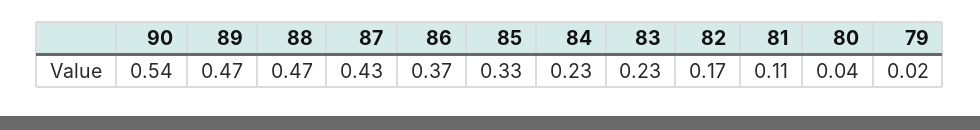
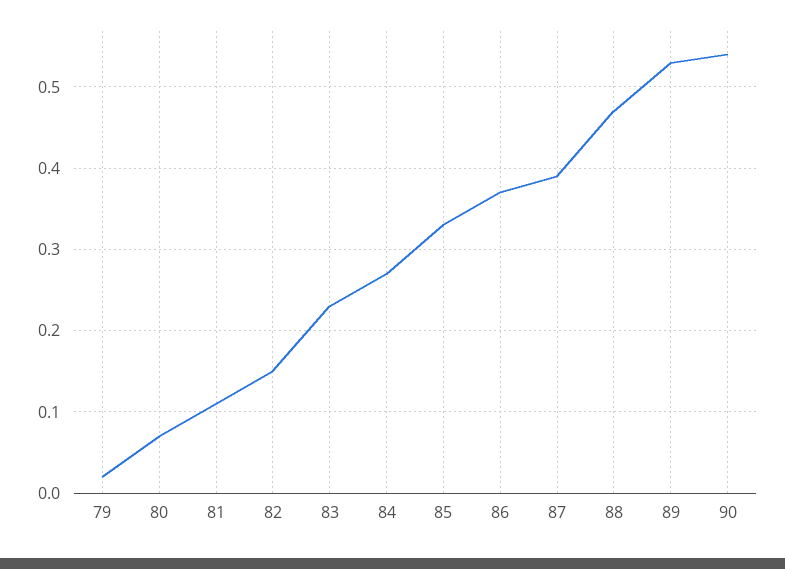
  {
    "90": 0.54,
-   "89": 0.47,
+   "89": 0.53,
    "88": 0.47,
-   "87": 0.43,
+   "87": 0.39,
    "86": 0.37,
    "85": 0.33,
-   "84": 0.23,
+   "84": 0.27,
    "83": 0.23,
-   "82": 0.17,
+   "82": 0.15,
    "81": 0.11,
-   "80": 0.04,
+   "80": 0.07,
    "79": 0.02
  }

